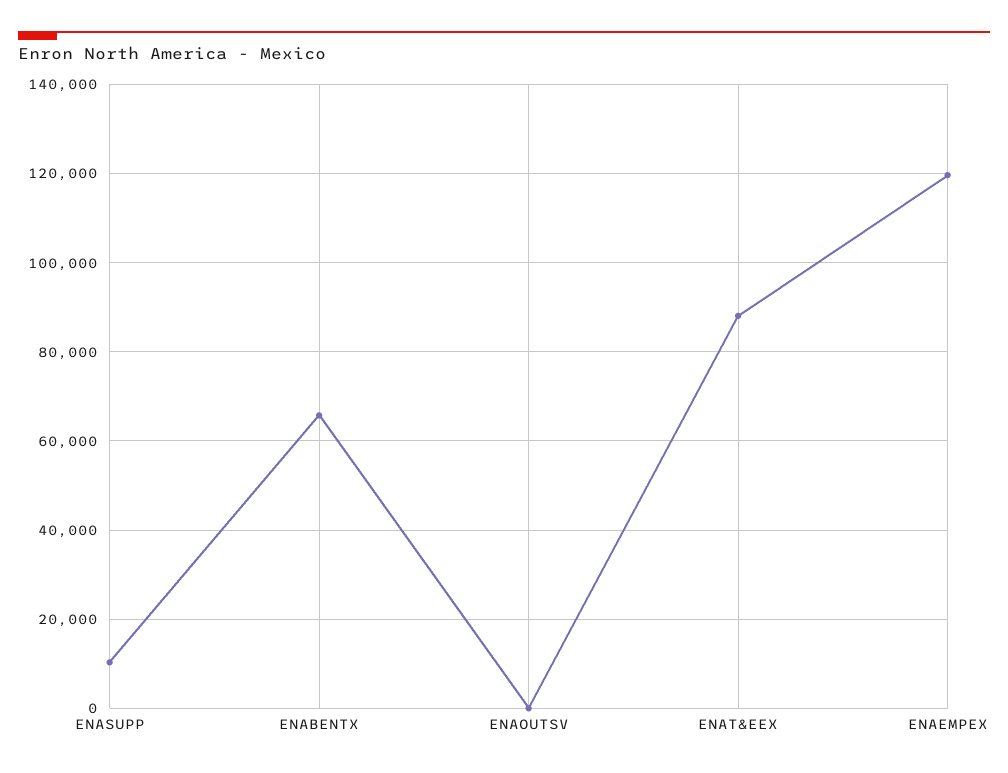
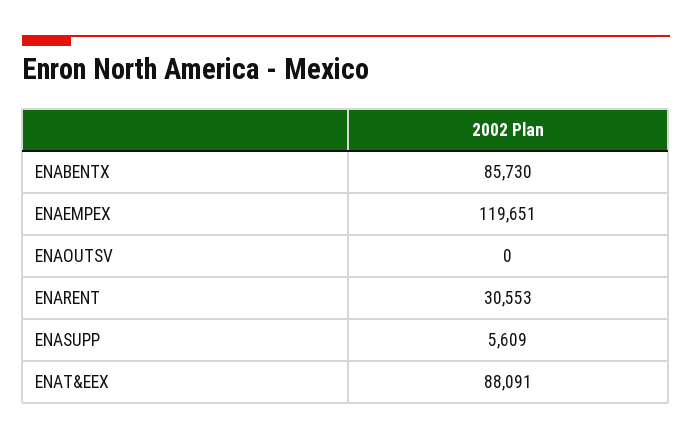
  {
-   "ENASUPP": 10000,
+   "ENASUPP": 5609,
-   "ENABENTX": 66000,
+   "ENABENTX": 85730,
    "ENAOUTSV": 0,
    "ENAT&EEX": 88091,
-   "ENAEMPEX": 119651
+   "ENAEMPEX": 119651,
+   "ENARENT": 30553
  }

